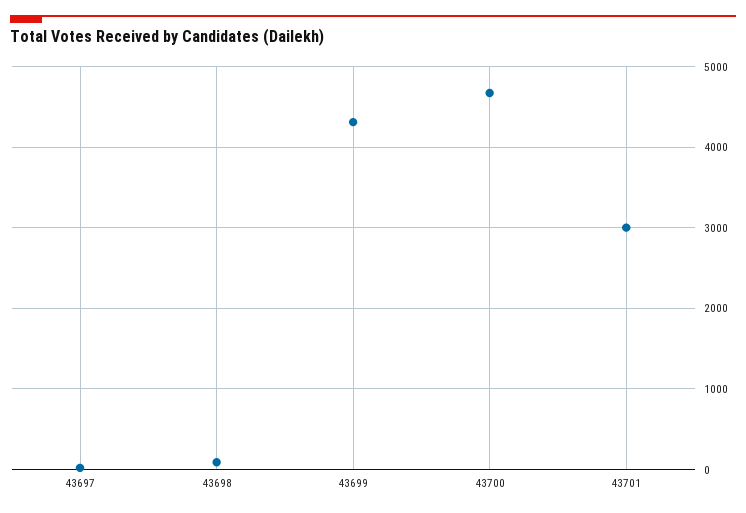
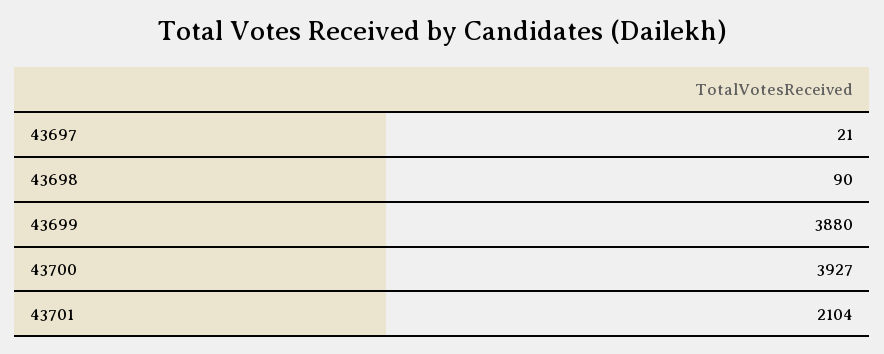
  {
    "43697": 21,
    "43698": 90,
-   "43699": 4300,
+   "43699": 3880,
-   "43700": 4700,
+   "43700": 3927,
-   "43701": 3000
+   "43701": 2104
  }

